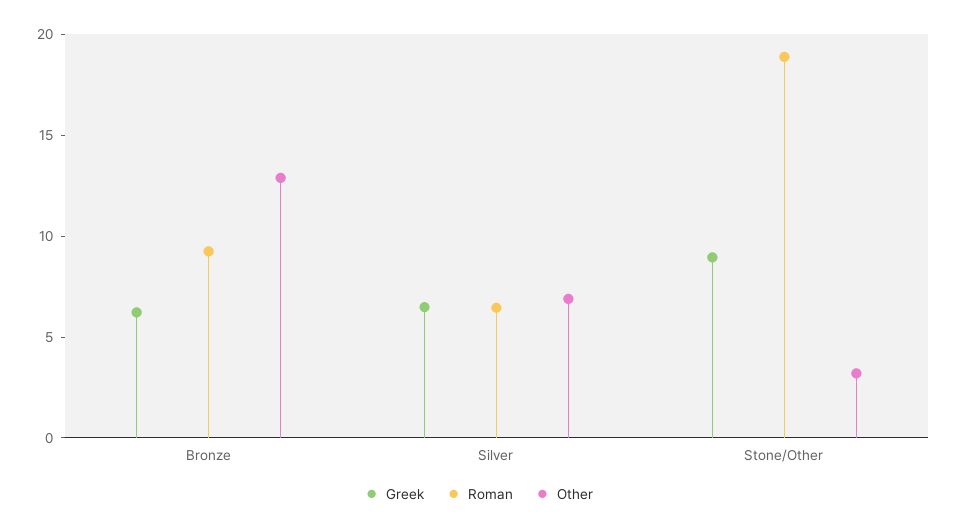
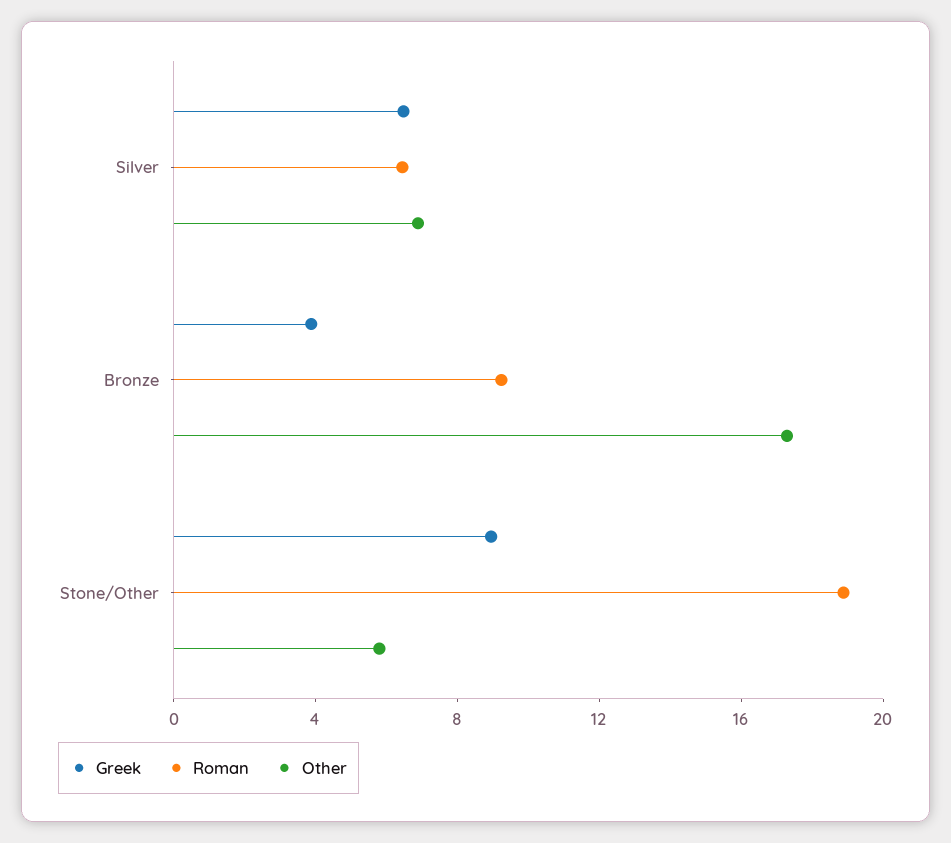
  {
    "Greek": {
-     "Bronze": 6,
+     "Bronze": 4,
      "Silver": 6,
      "Stone/Other": 9
    },
    "Roman": {
      "Bronze": 9,
      "Silver": 6,
      "Stone/Other": 19
    },
    "Other": {
-     "Bronze": 13,
+     "Bronze": 17,
      "Silver": 7,
-     "Stone/Other": 3
+     "Stone/Other": 6
    }
  }

